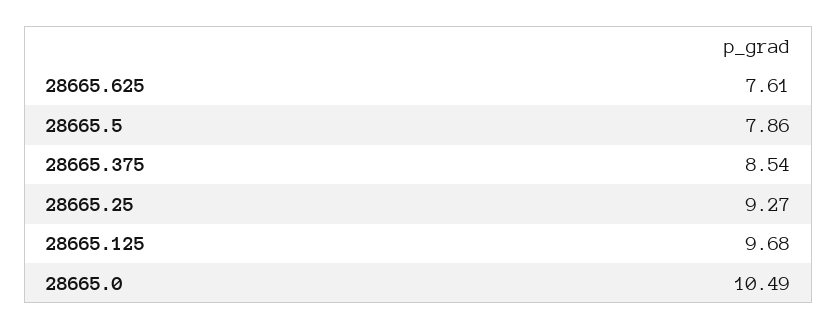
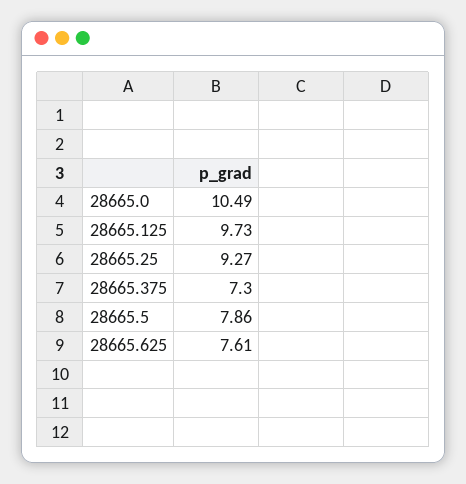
  {
    "28665.625": 7.61,
    "28665.5": 7.86,
-   "28665.375": 8.54,
+   "28665.375": 7.3,
    "28665.25": 9.27,
-   "28665.125": 9.68,
+   "28665.125": 9.73,
    "28665.0": 10.49
  }

